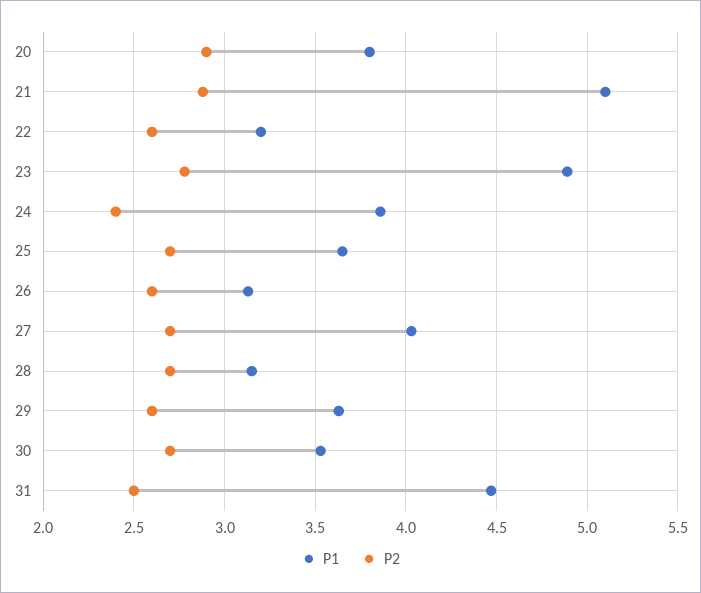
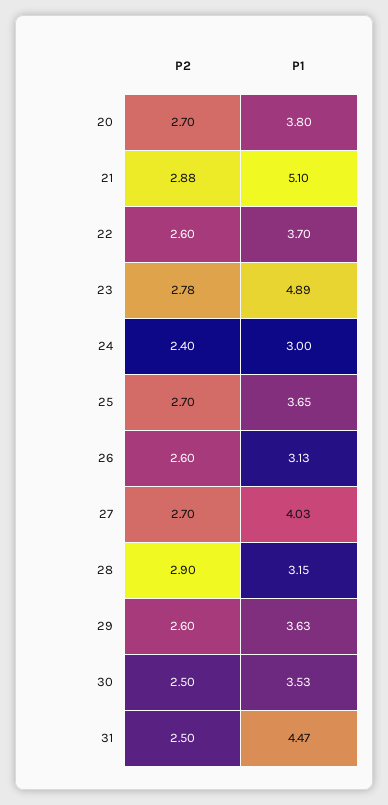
  {
    "P1": {
      "20": 3.8,
      "21": 5.1,
-     "22": 3.2,
+     "22": 3.7,
      "23": 4.89,
-     "24": 3.85,
+     "24": 3,
      "25": 3.65,
      "26": 3.13,
      "27": 4.03,
      "28": 3.15,
      "29": 3.63,
      "30": 3.53,
      "31": 4.47
    },
    "P2": {
-     "20": 2.9,
+     "20": 2.7,
      "21": 2.88,
      "22": 2.6,
      "23": 2.78,
      "24": 2.4,
      "25": 2.7,
      "26": 2.6,
      "27": 2.7,
-     "28": 2.7,
+     "28": 2.9,
      "29": 2.6,
-     "30": 2.7,
+     "30": 2.5,
      "31": 2.5
    }
  }

